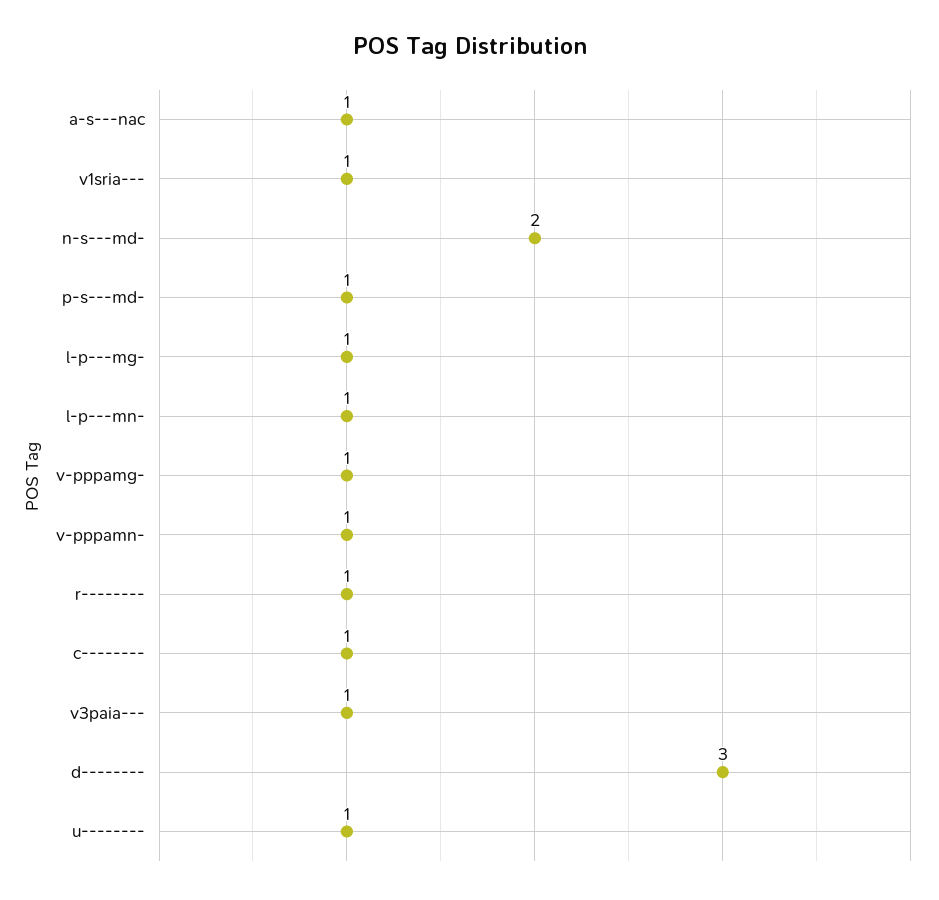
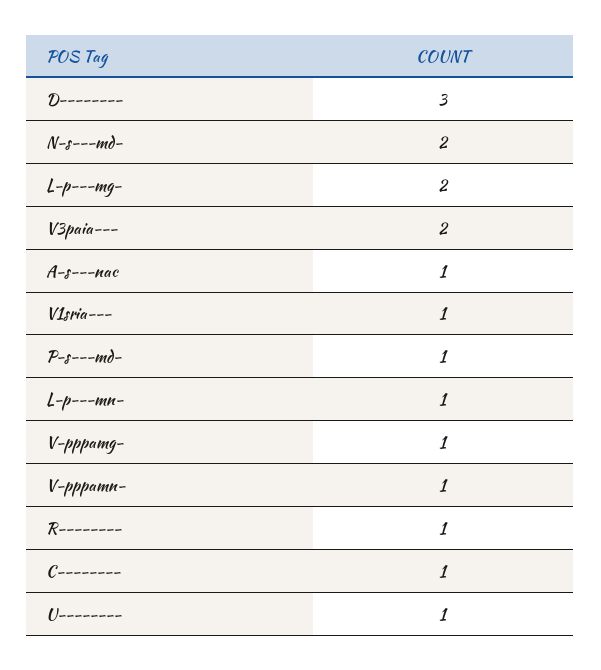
  {
    "a-s---nac": 1,
    "v1sria---": 1,
    "n-s---md-": 2,
    "p-s---md-": 1,
-   "l-p---mg-": 1,
+   "l-p---mg-": 2,
    "l-p---mn-": 1,
    "v-pppamg-": 1,
    "v-pppamn-": 1,
    "r--------": 1,
    "c--------": 1,
-   "v3paia---": 1,
+   "v3paia---": 2,
    "d--------": 3,
    "u--------": 1
  }

